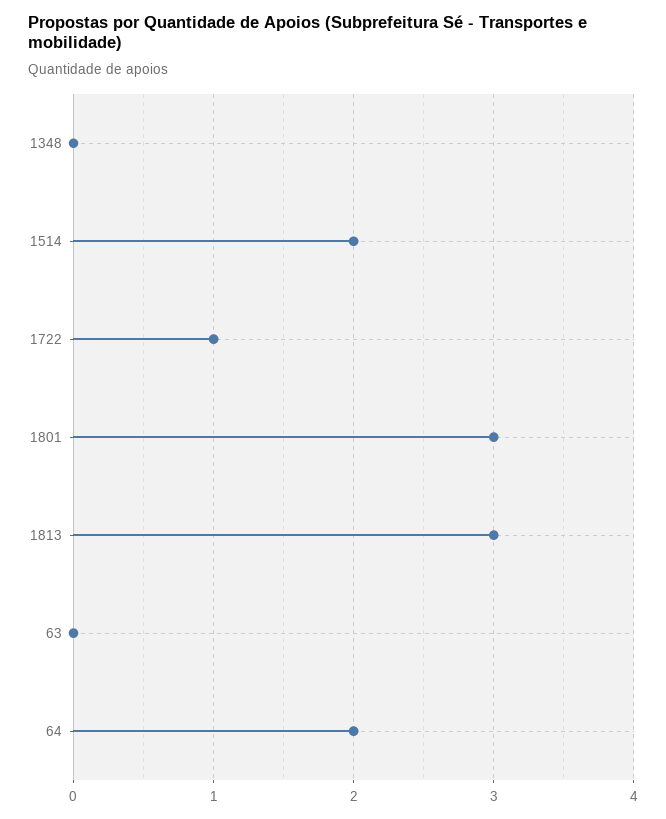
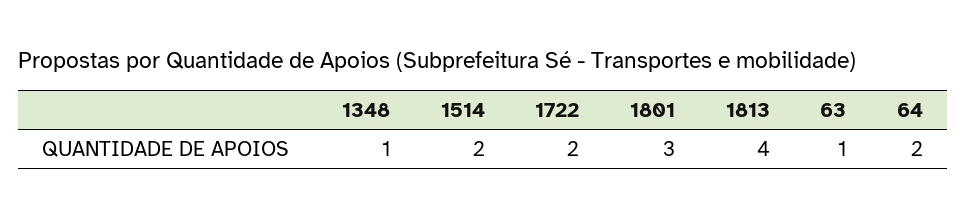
  {
-   "1348": 0,
+   "1348": 1,
    "1514": 2,
-   "1722": 1,
+   "1722": 2,
    "1801": 3,
-   "1813": 3,
+   "1813": 4,
-   "63": 0,
+   "63": 1,
    "64": 2
  }

